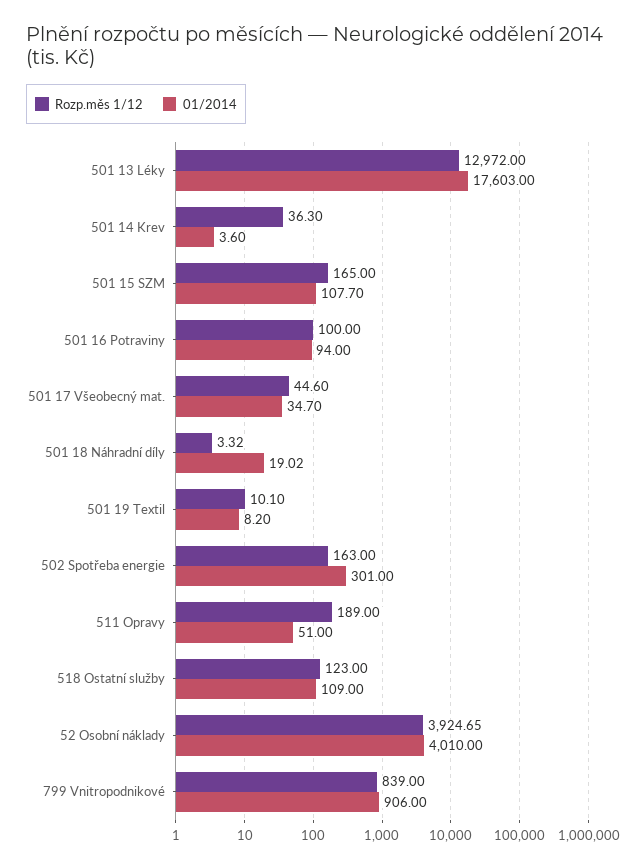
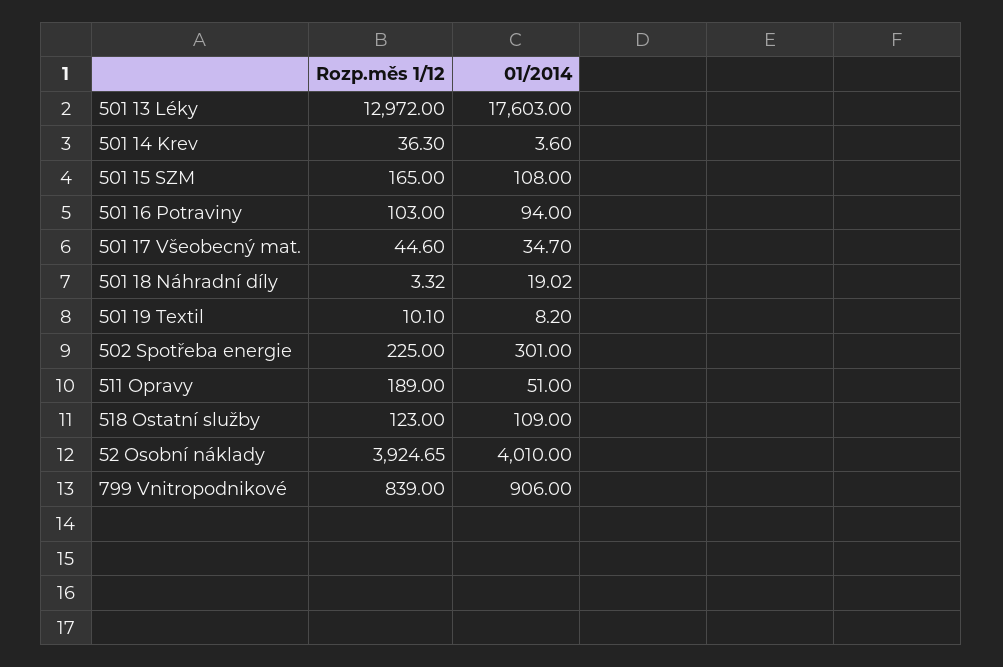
  {
    "Rozp.měs 1/12": {
      "501 13 Léky": 12972,
      "501 14 Krev": 36.3,
      "501 15 SZM": 165,
-     "501 16 Potraviny": 100,
+     "501 16 Potraviny": 103,
      "501 17 Všeobecný mat.": 44.6,
      "501 18 Náhradní díly": 3.32,
      "501 19 Textil": 10.1,
-     "502 Spotřeba energie": 163,
+     "502 Spotřeba energie": 225,
      "511 Opravy": 189,
      "518 Ostatní služby": 123,
      "52 Osobní náklady": 3924.65,
      "799 Vnitropodnikové": 839
    },
    "01/2014": {
      "501 13 Léky": 17603,
      "501 14 Krev": 3.6,
-     "501 15 SZM": 107.7,
+     "501 15 SZM": 108,
      "501 16 Potraviny": 94,
      "501 17 Všeobecný mat.": 34.7,
      "501 18 Náhradní díly": 19.02,
      "501 19 Textil": 8.2,
      "502 Spotřeba energie": 301,
      "511 Opravy": 51,
      "518 Ostatní služby": 109,
      "52 Osobní náklady": 4010,
      "799 Vnitropodnikové": 906
    }
  }

